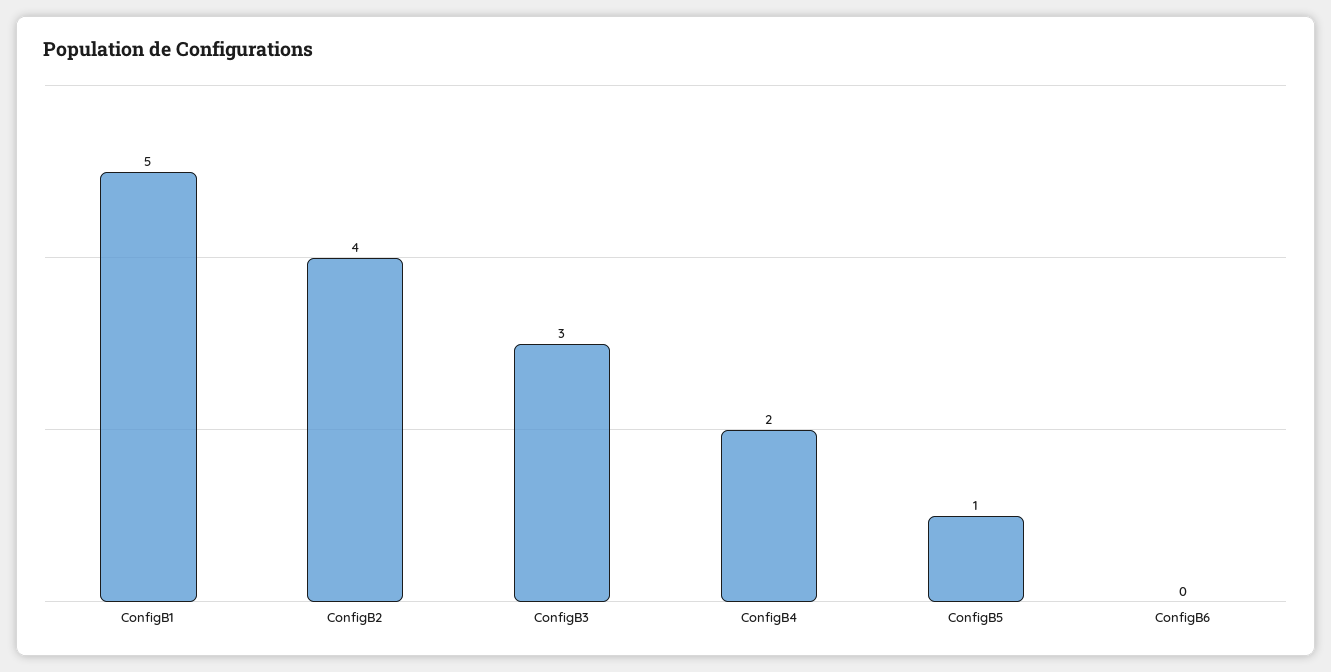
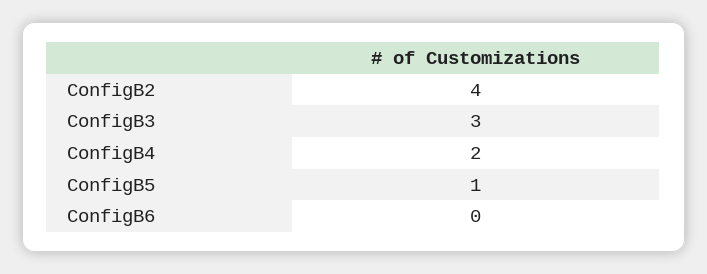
  {
-   "ConfigB1": 5,
    "ConfigB2": 4,
    "ConfigB3": 3,
    "ConfigB4": 2,
    "ConfigB5": 1,
    "ConfigB6": 0
  }

